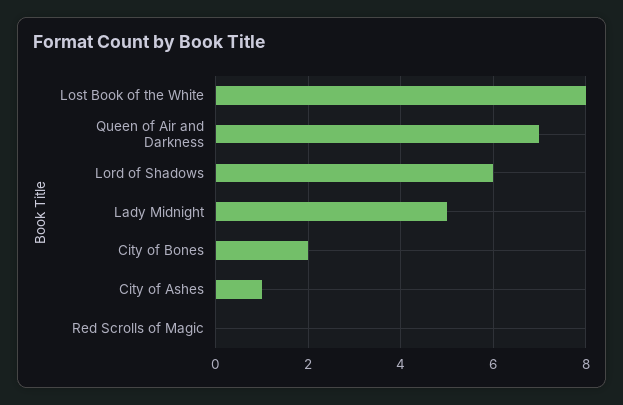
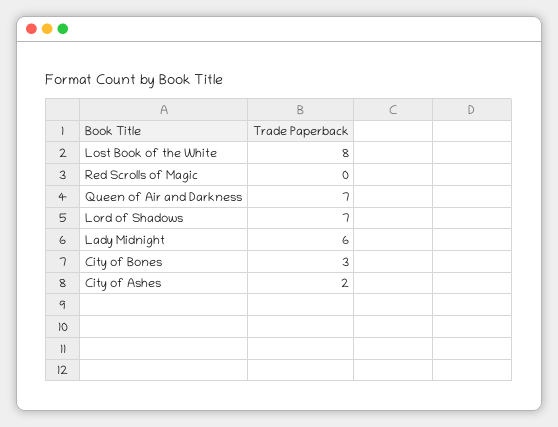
  {
    "Lost Book of the White": 8,
    "Queen of Air and Darkness": 7,
-   "Lord of Shadows": 6,
+   "Lord of Shadows": 7,
-   "Lady Midnight": 5,
+   "Lady Midnight": 6,
-   "City of Bones": 2,
+   "City of Bones": 3,
-   "City of Ashes": 1,
+   "City of Ashes": 2,
    "Red Scrolls of Magic": 0
  }

